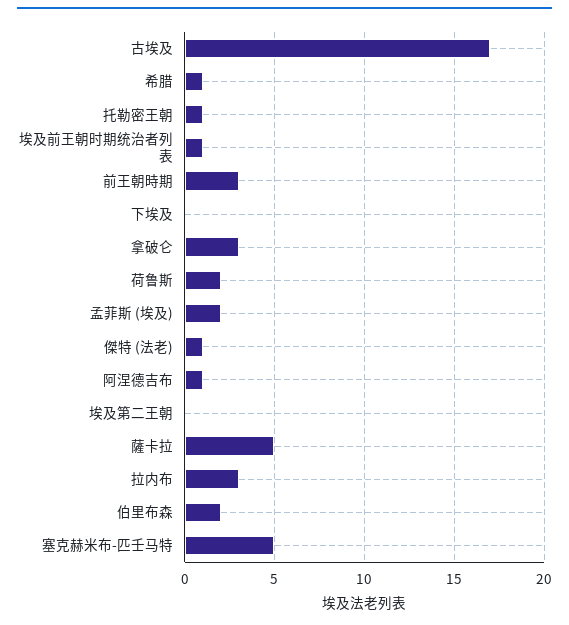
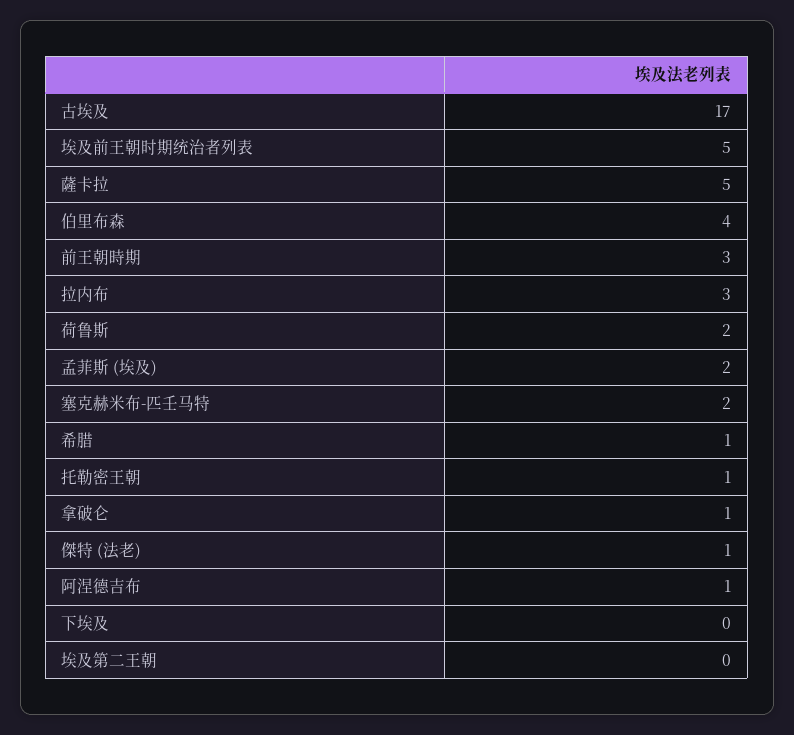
  {
    "古埃及": 17,
    "希腊": 1,
    "托勒密王朝": 1,
-   "埃及前王朝时期统治者列表": 1,
+   "埃及前王朝时期统治者列表": 5,
    "前王朝時期": 3,
    "下埃及": 0,
-   "拿破仑": 3,
+   "拿破仑": 1,
    "荷鲁斯": 2,
    "孟菲斯 (埃及)": 2,
    "傑特 (法老)": 1,
    "阿涅德吉布": 1,
    "埃及第二王朝": 0,
    "薩卡拉": 5,
    "拉内布": 3,
-   "伯里布森": 2,
+   "伯里布森": 4,
-   "塞克赫米布-匹壬马特": 5
+   "塞克赫米布-匹壬马特": 2
  }

